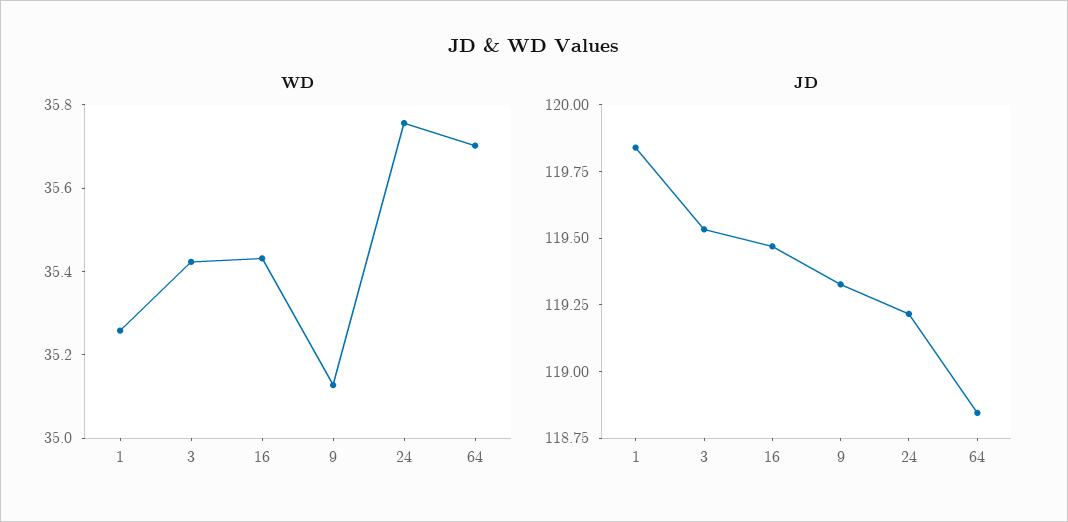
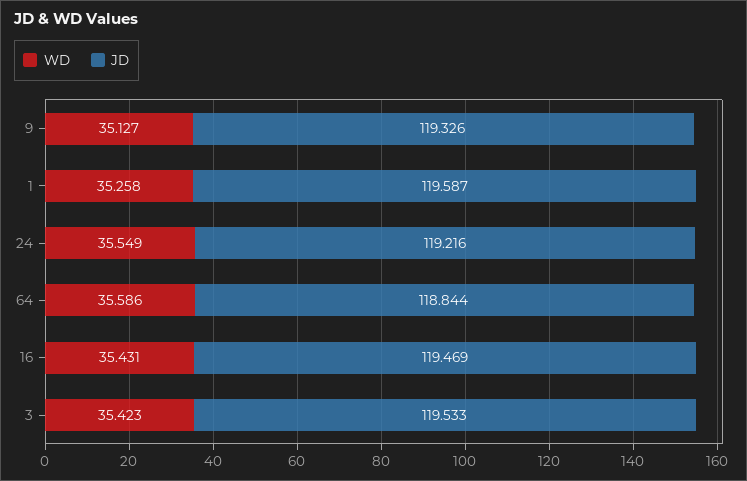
  {
    "WD": {
      "1": 35.258,
      "3": 35.423,
      "16": 35.431,
      "9": 35.127,
-     "24": 35.75,
+     "24": 35.549,
-     "64": 35.7
+     "64": 35.586
    },
    "JD": {
-     "1": 119.85,
+     "1": 119.587,
      "3": 119.533,
      "16": 119.469,
      "9": 119.326,
      "24": 119.216,
      "64": 118.844
    }
  }

